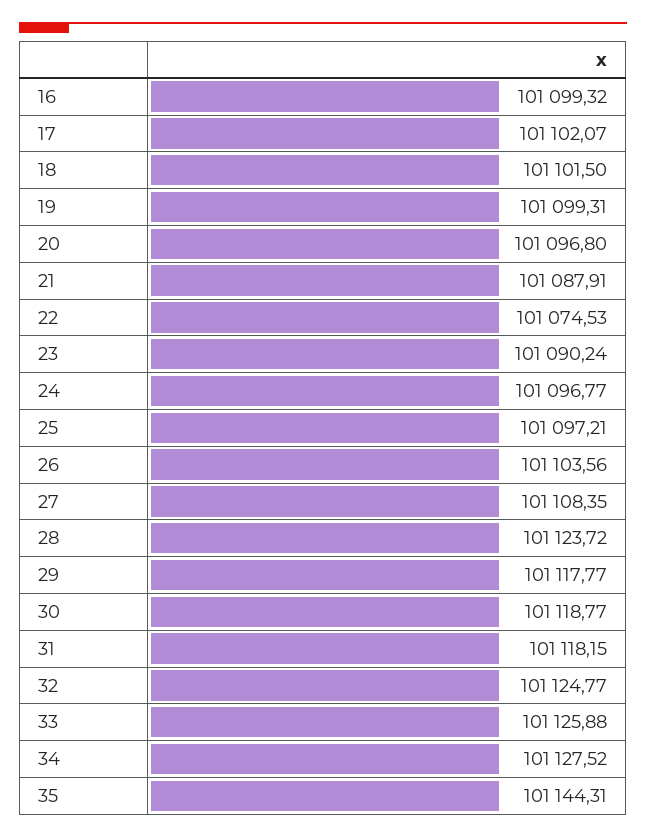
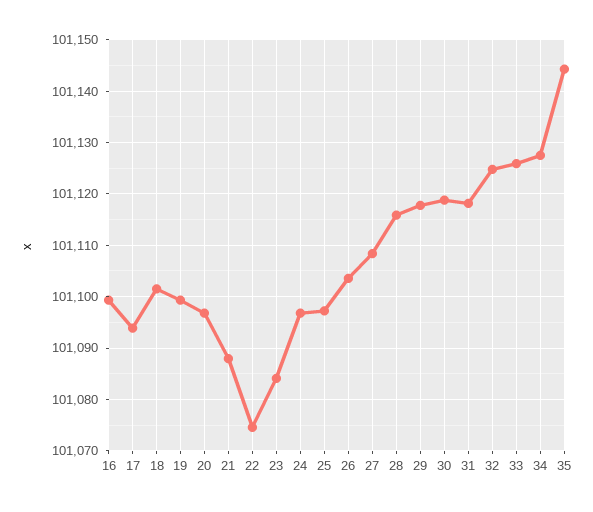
  {
    "16": 101099.32,
-   "17": 101102.07,
+   "17": 101094,
    "18": 101101.5,
    "19": 101099.31,
    "20": 101096.8,
    "21": 101087.91,
    "22": 101074.53,
-   "23": 101090.24,
+   "23": 101084,
    "24": 101096.77,
    "25": 101097.21,
    "26": 101103.56,
    "27": 101108.35,
-   "28": 101123.72,
+   "28": 101116,
    "29": 101117.77,
    "30": 101118.77,
    "31": 101118.15,
    "32": 101124.77,
    "33": 101125.88,
    "34": 101127.52,
    "35": 101144.31
  }

